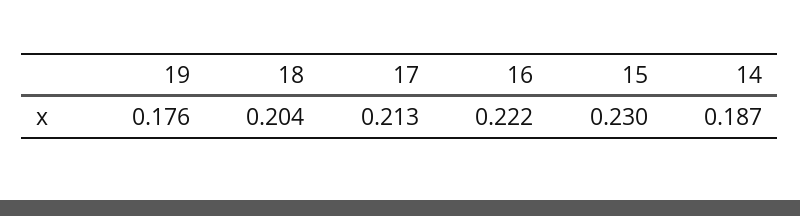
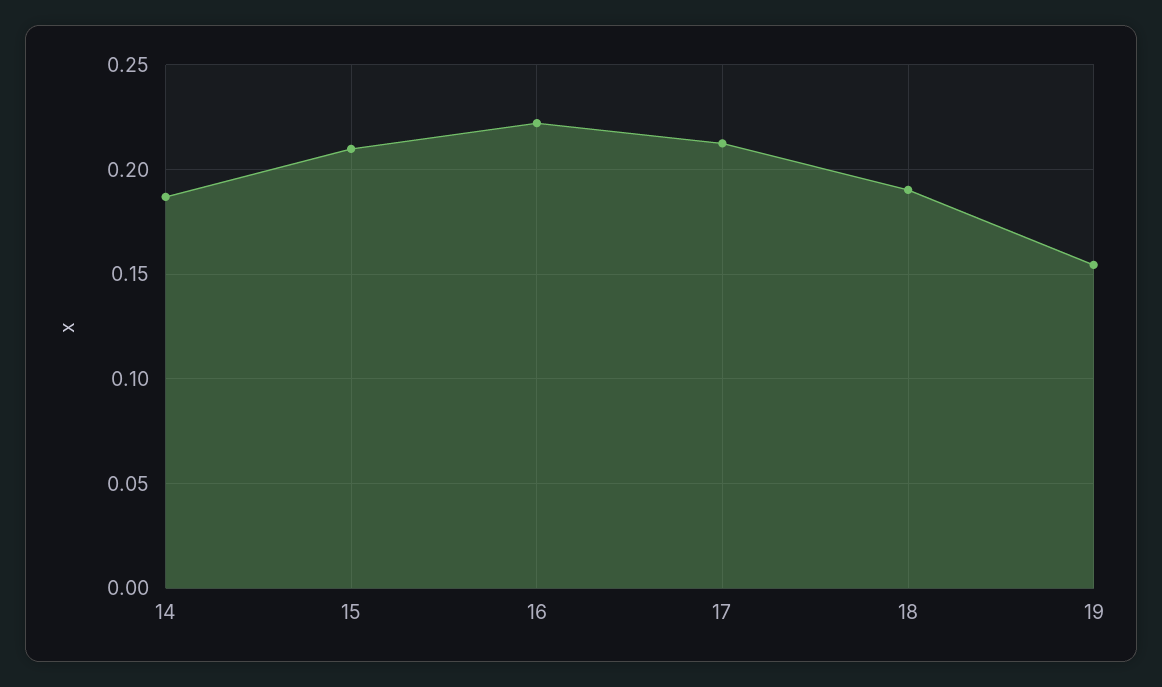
  {
-   "19": 0.176,
+   "19": 0.155,
-   "18": 0.204,
+   "18": 0.19,
    "17": 0.213,
    "16": 0.222,
-   "15": 0.23,
+   "15": 0.21,
    "14": 0.187
  }

